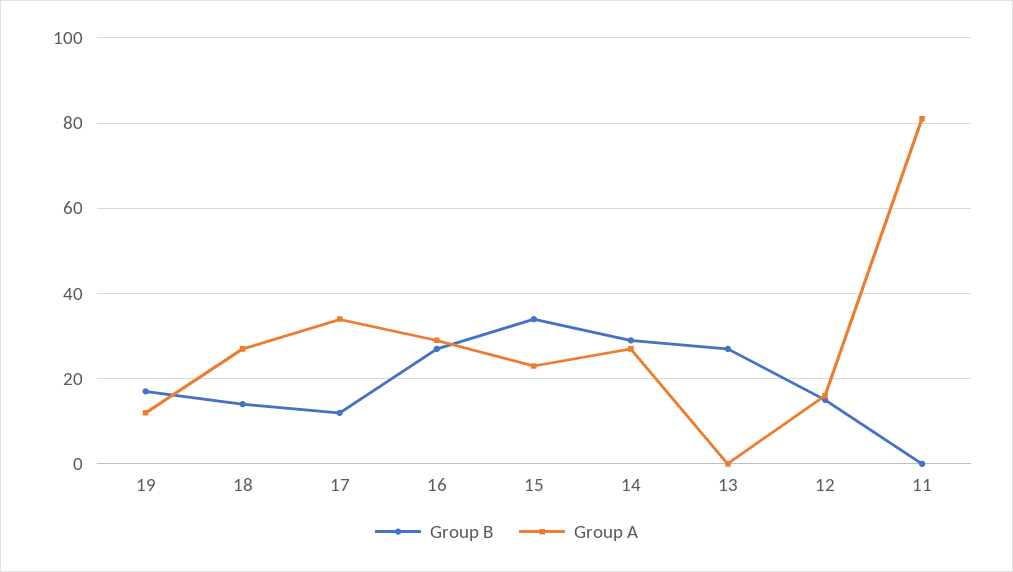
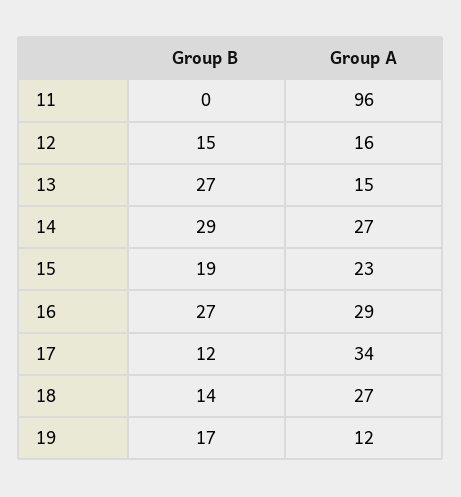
  {
    "Group B": {
      "19": 17,
      "18": 14,
      "17": 12,
      "16": 27,
-     "15": 35,
+     "15": 19,
      "14": 29,
      "13": 27,
      "12": 15,
      "11": 0
    },
    "Group A": {
      "19": 12,
      "18": 27,
      "17": 34,
      "16": 29,
      "15": 23,
      "14": 27,
-     "13": 0,
+     "13": 15,
      "12": 16,
-     "11": 80
+     "11": 96
    }
  }

